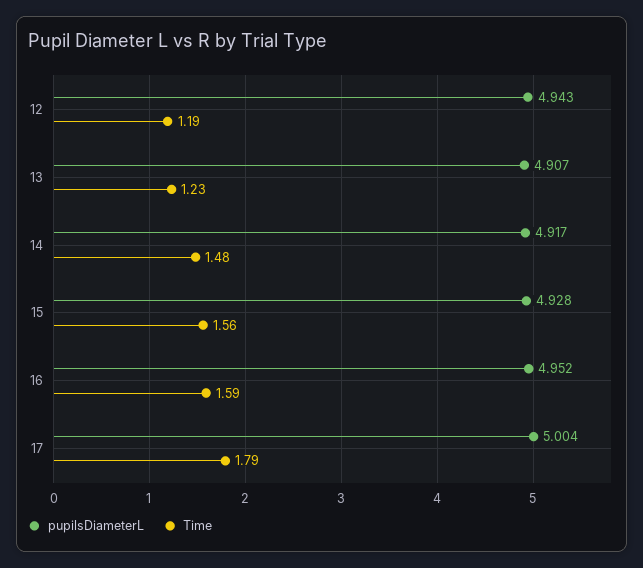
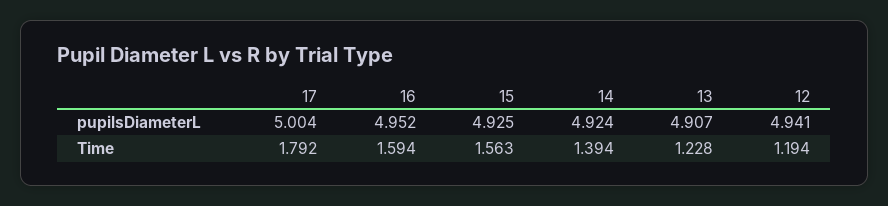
  {
    "pupilsDiameterL": {
-     "12": 4.943,
+     "12": 4.941,
      "13": 4.907,
-     "14": 4.917,
+     "14": 4.924,
-     "15": 4.928,
+     "15": 4.925,
      "16": 4.952,
      "17": 5.004
    },
    "Time": {
      "12": 1.194,
      "13": 1.228,
-     "14": 1.48,
+     "14": 1.394,
      "15": 1.563,
      "16": 1.594,
      "17": 1.792
    }
  }

